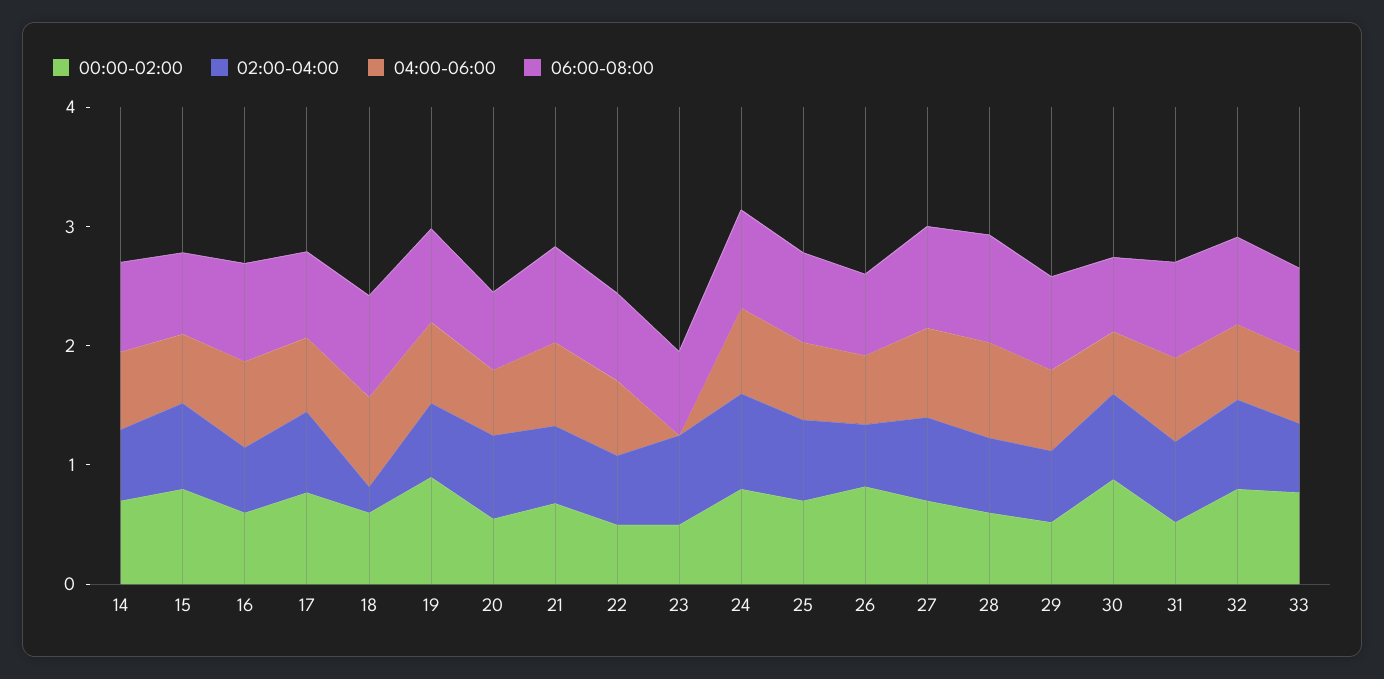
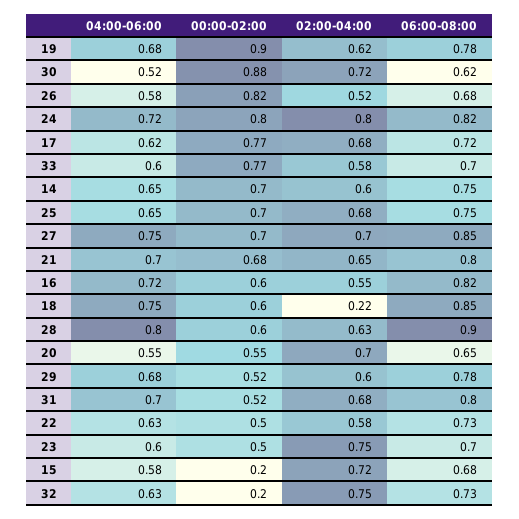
  {
    "00:00-02:00": {
      "14": 0.7,
-     "15": 0.8,
+     "15": 0.2,
      "16": 0.6,
      "17": 0.77,
      "18": 0.6,
      "19": 0.9,
      "20": 0.55,
      "21": 0.68,
      "22": 0.5,
      "23": 0.5,
      "24": 0.8,
      "25": 0.7,
      "26": 0.82,
      "27": 0.7,
      "28": 0.6,
      "29": 0.52,
      "30": 0.88,
      "31": 0.52,
-     "32": 0.8,
+     "32": 0.2,
      "33": 0.77
    },
    "02:00-04:00": {
      "14": 0.6,
      "15": 0.72,
      "16": 0.55,
      "17": 0.68,
      "18": 0.22,
      "19": 0.62,
      "20": 0.7,
      "21": 0.65,
      "22": 0.58,
      "23": 0.75,
      "24": 0.8,
      "25": 0.68,
      "26": 0.52,
      "27": 0.7,
      "28": 0.63,
      "29": 0.6,
      "30": 0.72,
      "31": 0.68,
      "32": 0.75,
      "33": 0.58
    },
    "04:00-06:00": {
      "14": 0.65,
      "15": 0.58,
      "16": 0.72,
      "17": 0.62,
      "18": 0.75,
      "19": 0.68,
      "20": 0.55,
      "21": 0.7,
      "22": 0.63,
-     "23": 0,
+     "23": 0.6,
      "24": 0.72,
      "25": 0.65,
      "26": 0.58,
      "27": 0.75,
      "28": 0.8,
      "29": 0.68,
      "30": 0.52,
      "31": 0.7,
      "32": 0.63,
      "33": 0.6
    },
    "06:00-08:00": {
      "14": 0.75,
      "15": 0.68,
      "16": 0.82,
      "17": 0.72,
      "18": 0.85,
      "19": 0.78,
      "20": 0.65,
      "21": 0.8,
      "22": 0.73,
      "23": 0.7,
      "24": 0.82,
      "25": 0.75,
      "26": 0.68,
      "27": 0.85,
      "28": 0.9,
      "29": 0.78,
      "30": 0.62,
      "31": 0.8,
      "32": 0.73,
      "33": 0.7
    }
  }

